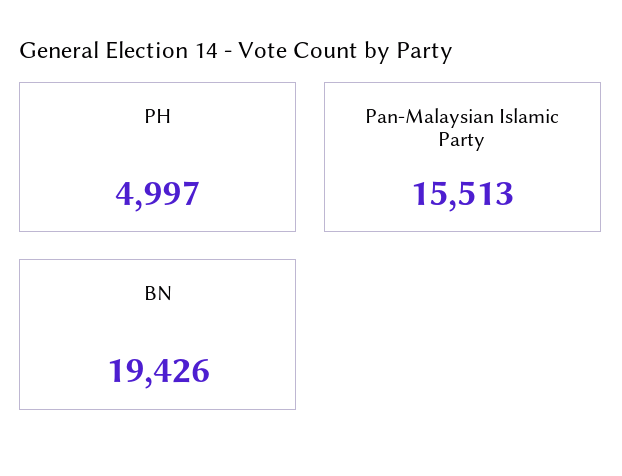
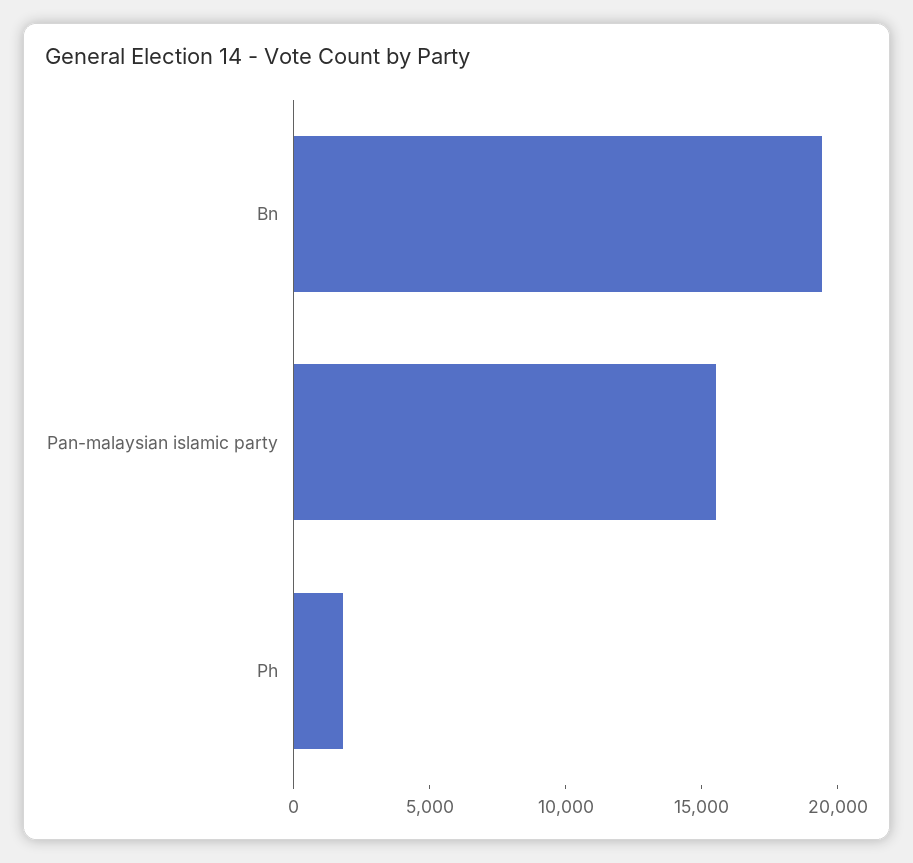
  {
-   "PH": 4997,
+   "PH": 2000,
    "Pan-Malaysian Islamic Party": 15513,
    "BN": 19426
  }

